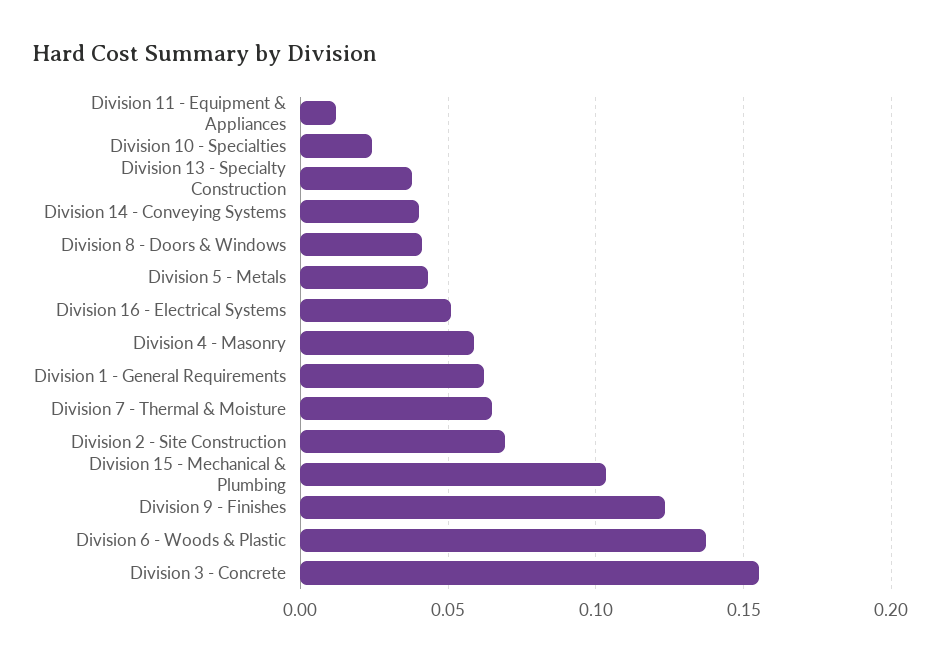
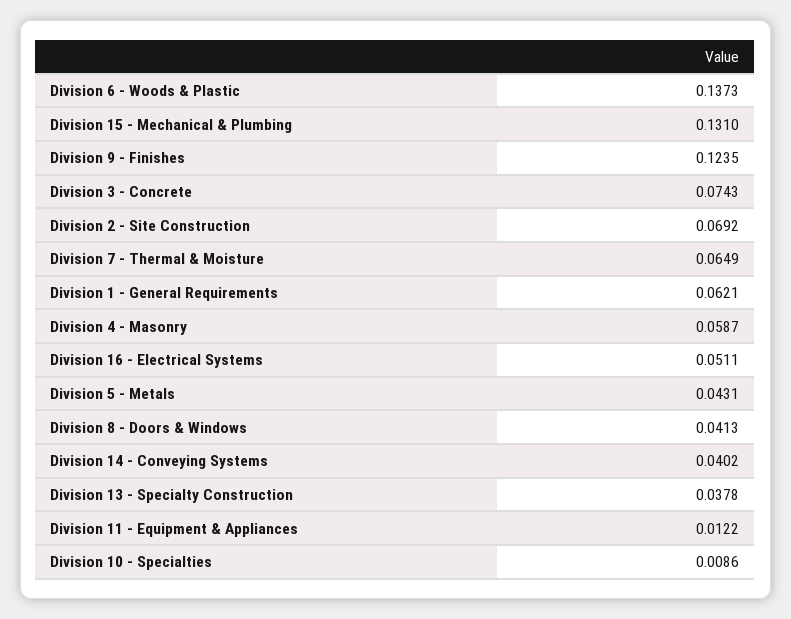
  {
    "Division 11 - Equipment & Appliances": 0.0122,
-   "Division 10 - Specialties": 0.025,
+   "Division 10 - Specialties": 0.0086,
    "Division 13 - Specialty Construction": 0.0378,
    "Division 14 - Conveying Systems": 0.0402,
    "Division 8 - Doors & Windows": 0.0413,
    "Division 5 - Metals": 0.0431,
    "Division 16 - Electrical Systems": 0.0511,
    "Division 4 - Masonry": 0.0587,
    "Division 1 - General Requirements": 0.0621,
    "Division 7 - Thermal & Moisture": 0.0649,
    "Division 2 - Site Construction": 0.0692,
-   "Division 15 - Mechanical & Plumbing": 0.105,
+   "Division 15 - Mechanical & Plumbing": 0.131,
    "Division 9 - Finishes": 0.1235,
    "Division 6 - Woods & Plastic": 0.1373,
-   "Division 3 - Concrete": 0.155
+   "Division 3 - Concrete": 0.0743
  }

